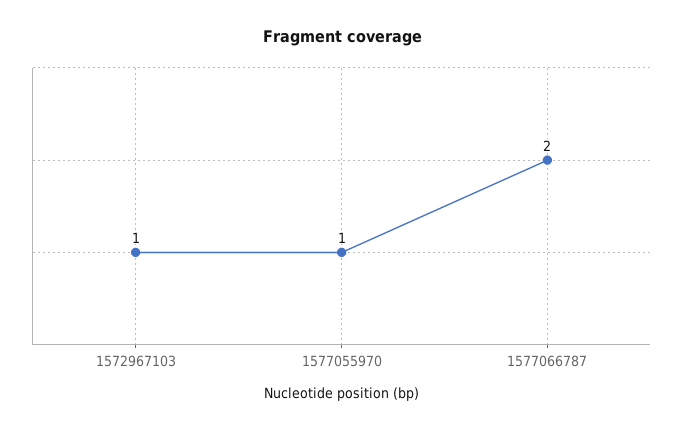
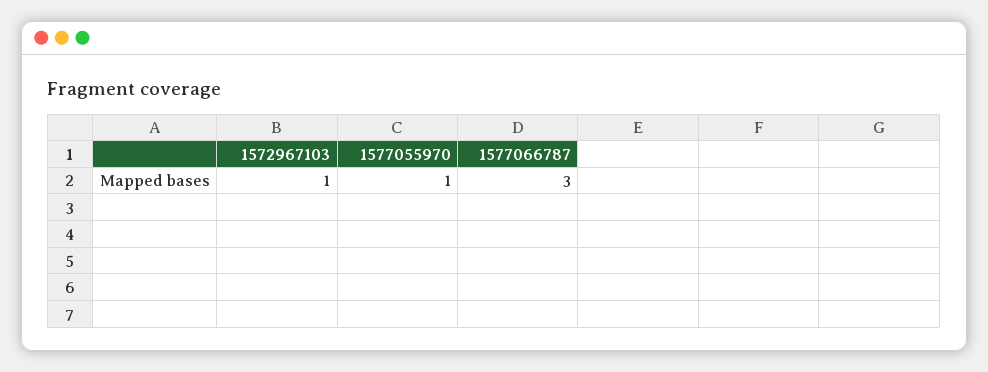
  {
    "1572967103": 1,
    "1577055970": 1,
-   "1577066787": 2
+   "1577066787": 3
  }

